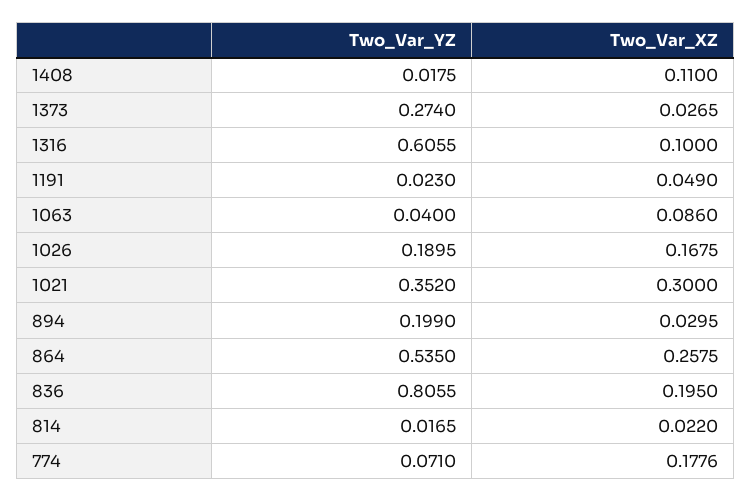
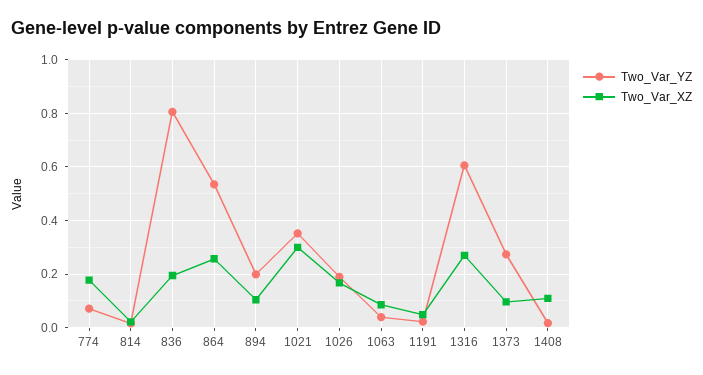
  {
    "Two_Var_YZ": {
      "1408": 0.0175,
      "1373": 0.274,
      "1316": 0.6055,
      "1191": 0.023,
      "1063": 0.04,
      "1026": 0.1895,
      "1021": 0.352,
      "894": 0.199,
      "864": 0.535,
      "836": 0.8055,
      "814": 0.0165,
      "774": 0.071
    },
    "Two_Var_XZ": {
      "1408": 0.11,
-     "1373": 0.0265,
+     "1373": 0.1,
-     "1316": 0.1,
+     "1316": 0.275,
      "1191": 0.049,
      "1063": 0.086,
      "1026": 0.1675,
      "1021": 0.3,
-     "894": 0.0295,
+     "894": 0.1,
      "864": 0.2575,
      "836": 0.195,
      "814": 0.022,
      "774": 0.1776
    }
  }

